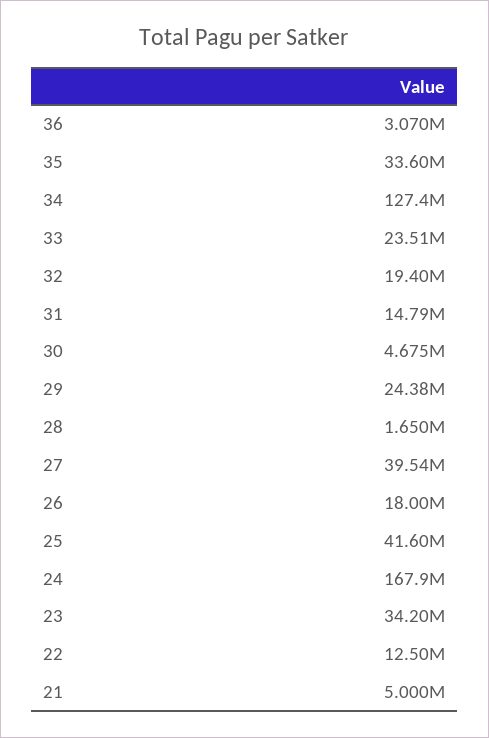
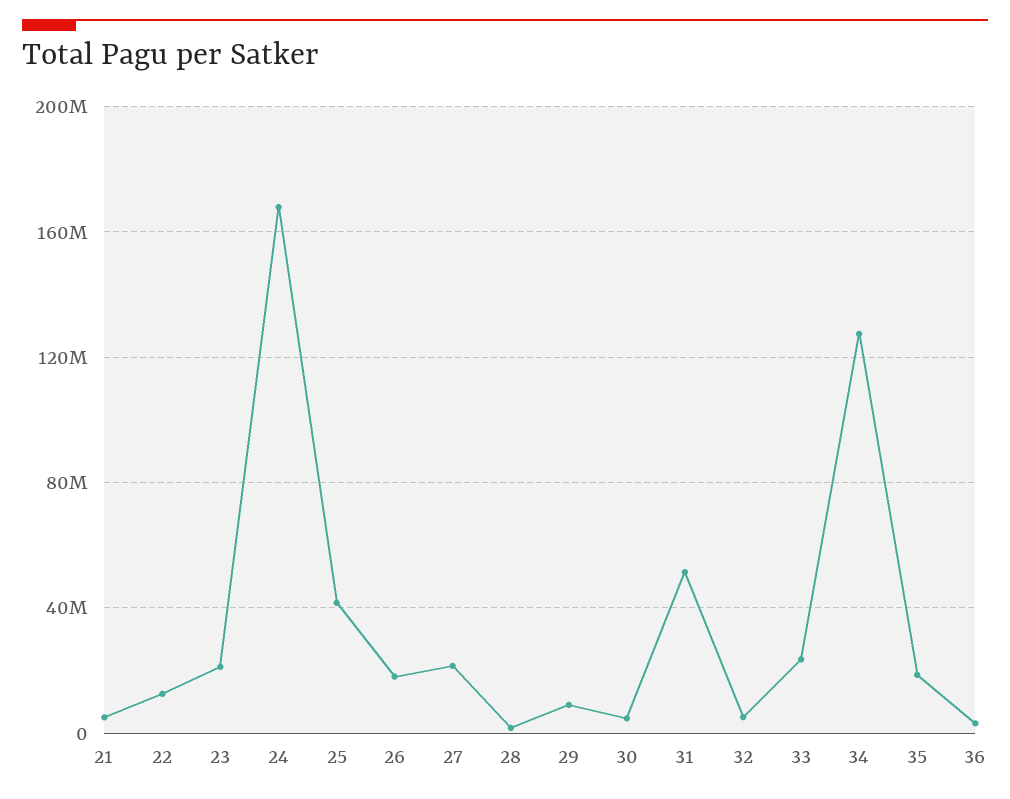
  {
    "36": 3070000,
-   "35": 33600000,
+   "35": 20000000,
    "34": 127400000,
    "33": 23510000,
-   "32": 19400000,
+   "32": 5000000,
-   "31": 14790000,
+   "31": 50000000,
    "30": 4675000,
-   "29": 24380000,
+   "29": 10000000,
    "28": 1650000,
-   "27": 39540000,
+   "27": 20000000,
    "26": 18000000,
    "25": 41600000,
    "24": 167900000,
-   "23": 34200000,
+   "23": 20000000,
    "22": 12500000,
    "21": 5000000
  }

